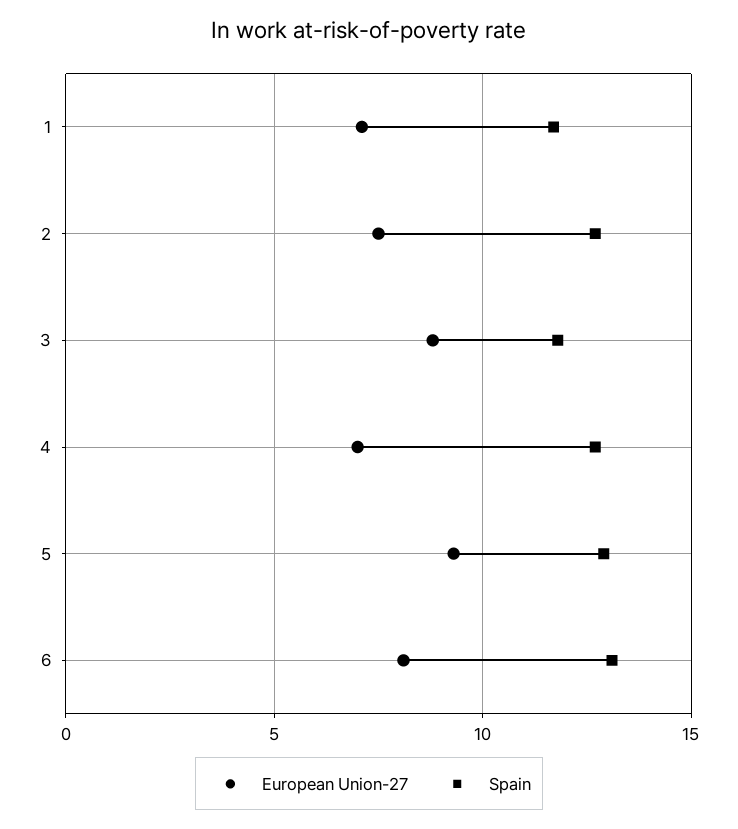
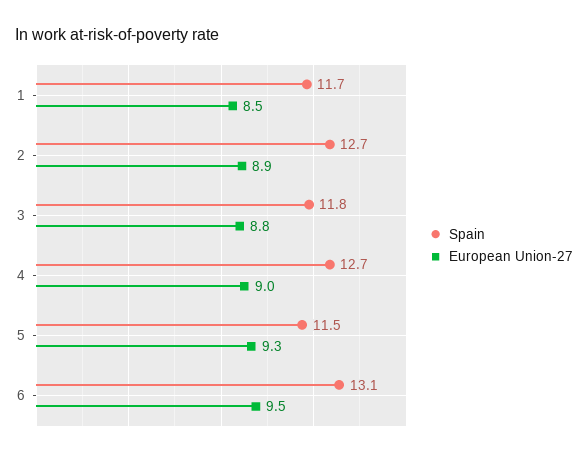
  {
    "European Union-27": {
-     "1": 7,
+     "1": 8.5,
-     "2": 7.5,
+     "2": 8.9,
      "3": 8.8,
-     "4": 7,
+     "4": 9,
      "5": 9.3,
-     "6": 8
+     "6": 9.5
    },
    "Spain": {
      "1": 11.7,
      "2": 12.7,
      "3": 11.8,
      "4": 12.7,
-     "5": 13,
+     "5": 11.5,
      "6": 13.1
    }
  }

